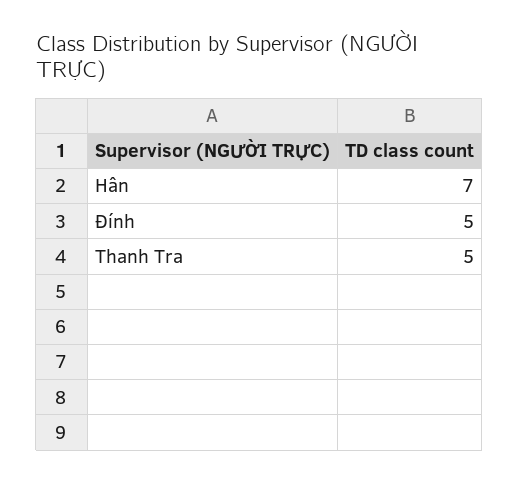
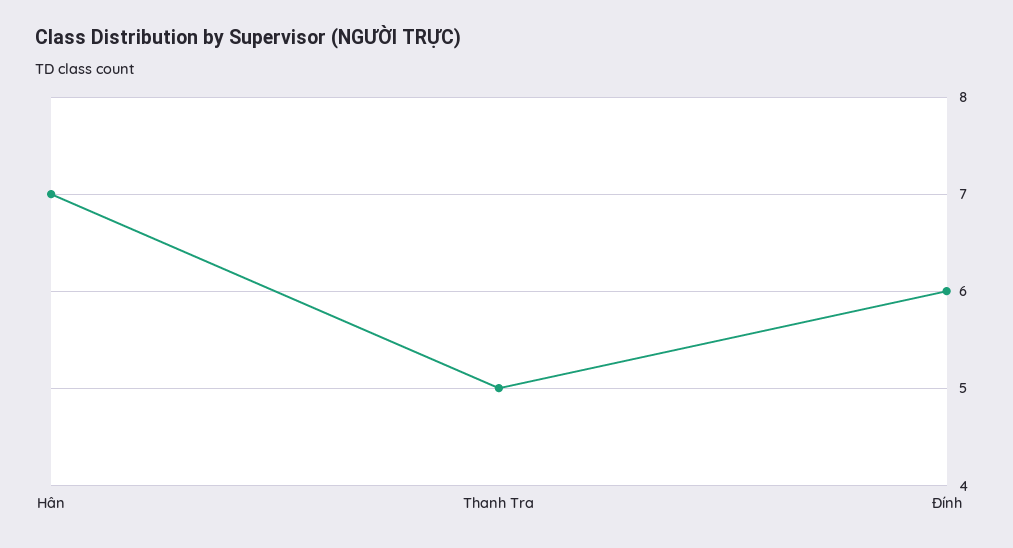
  {
    "Hân": 7,
-   "Đính": 5,
+   "Đính": 6,
    "Thanh Tra": 5
  }

